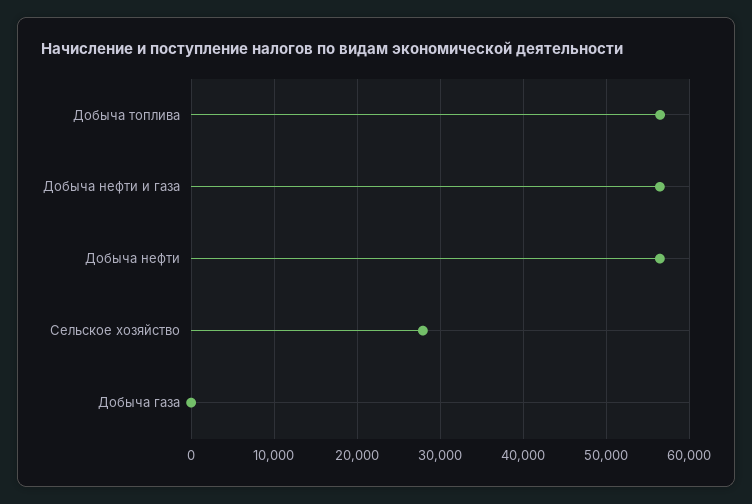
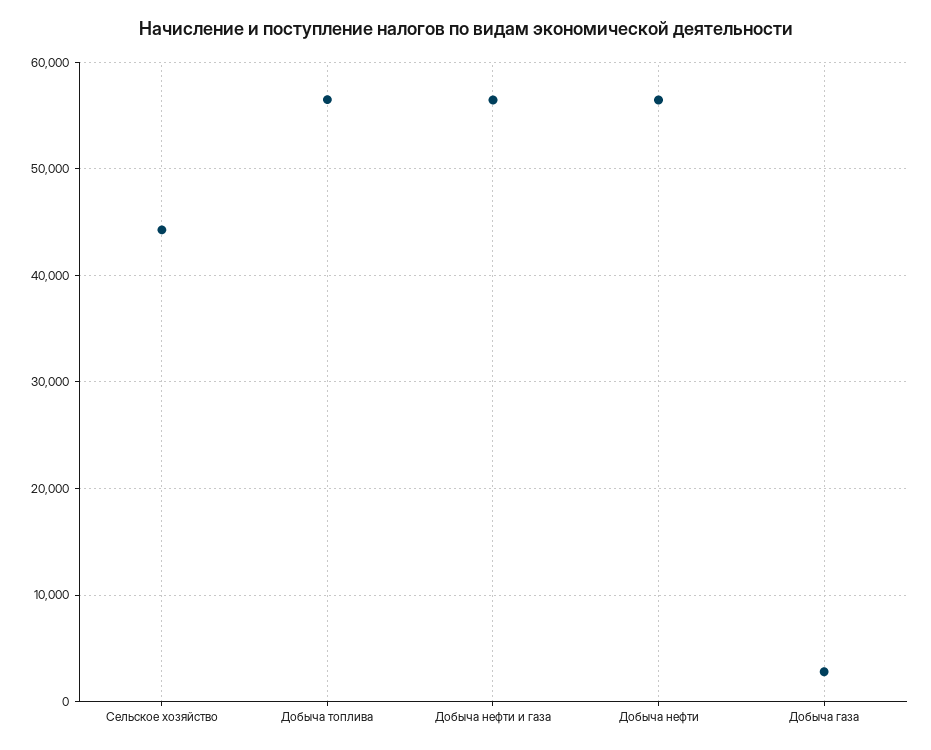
  {
    "Добыча топлива": 56000,
    "Добыча нефти и газа": 56000,
    "Добыча нефти": 56000,
-   "Сельское хозяйство": 28000,
+   "Сельское хозяйство": 44000,
-   "Добыча газа": 0
+   "Добыча газа": 3000
  }

